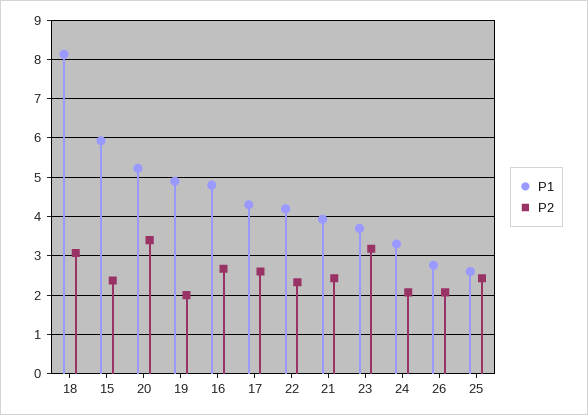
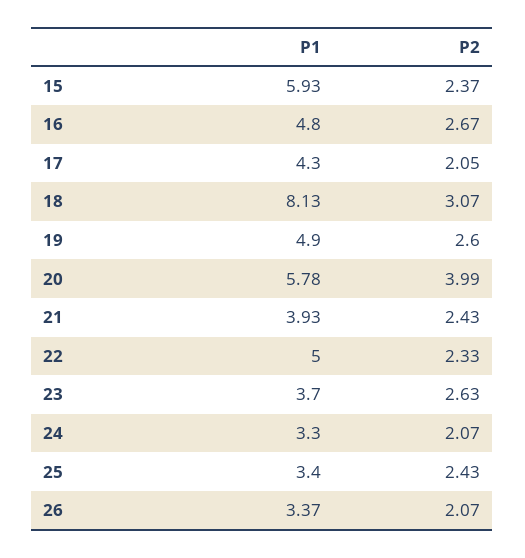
  {
    "P1": {
      "18": 8.13,
      "15": 5.93,
-     "20": 5.2,
+     "20": 5.78,
      "19": 4.9,
      "16": 4.8,
      "17": 4.3,
-     "22": 4.2,
+     "22": 5,
      "21": 3.93,
      "23": 3.7,
      "24": 3.3,
-     "26": 2.8,
+     "26": 3.37,
-     "25": 2.6
+     "25": 3.4
    },
    "P2": {
      "18": 3.07,
      "15": 2.37,
-     "20": 3.4,
+     "20": 3.99,
-     "19": 2,
+     "19": 2.6,
      "16": 2.67,
-     "17": 2.6,
+     "17": 2.05,
      "22": 2.33,
      "21": 2.43,
-     "23": 3.2,
+     "23": 2.63,
      "24": 2.07,
      "26": 2.07,
      "25": 2.43
    }
  }

